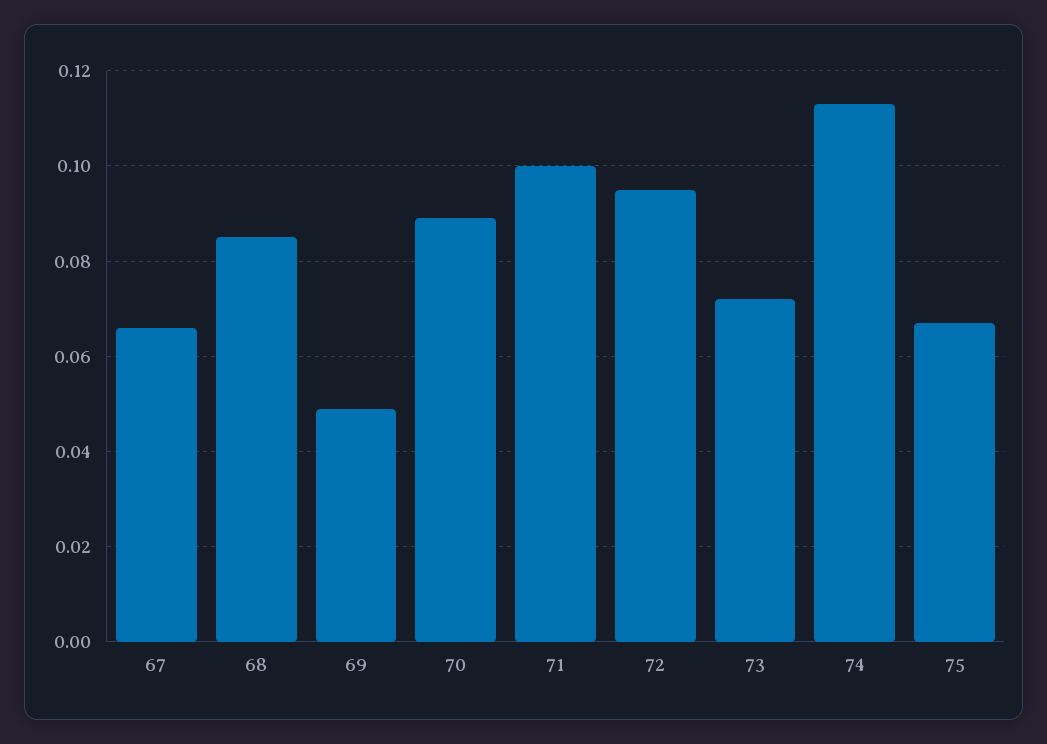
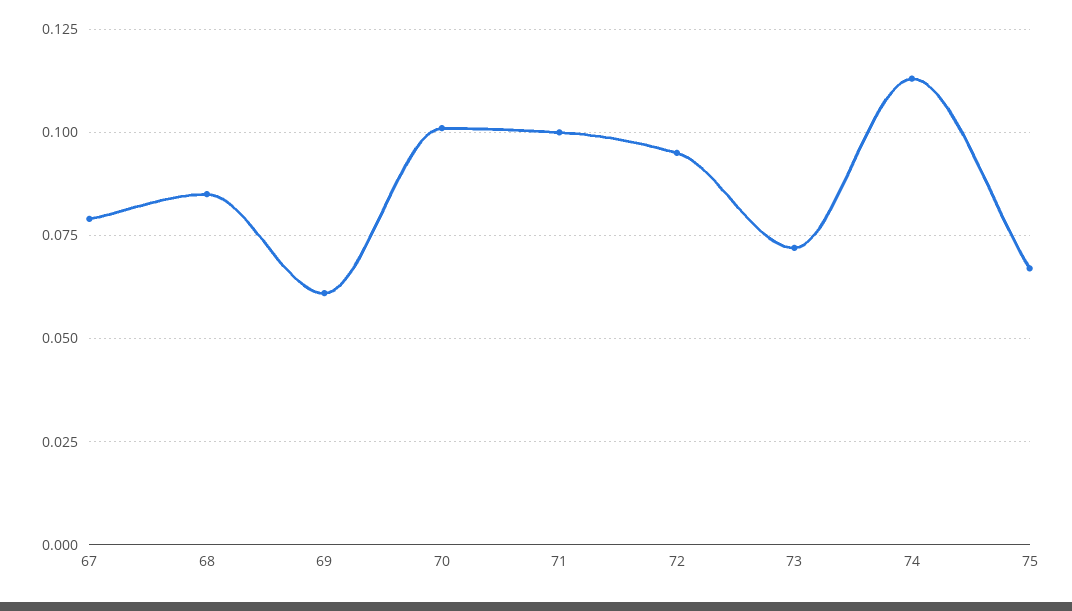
  {
-   "67": 0.065,
+   "67": 0.08,
    "68": 0.085,
-   "69": 0.05,
+   "69": 0.06,
-   "70": 0.09,
+   "70": 0.1,
    "71": 0.1,
    "72": 0.095,
    "73": 0.07,
    "74": 0.115,
    "75": 0.065
  }

